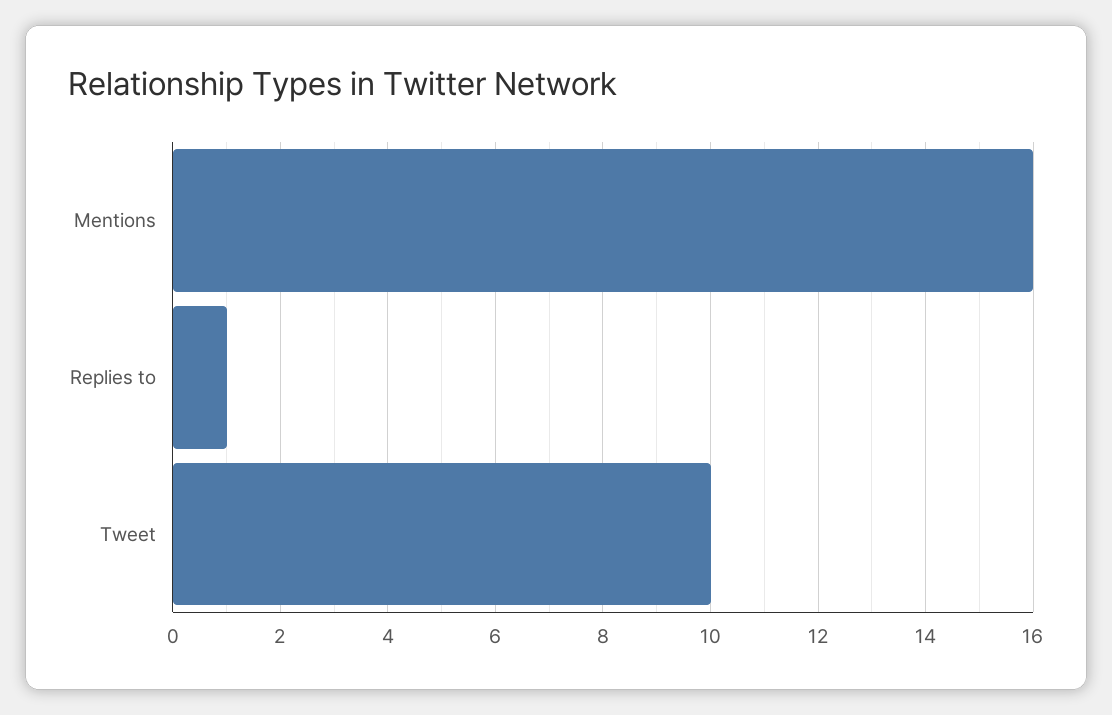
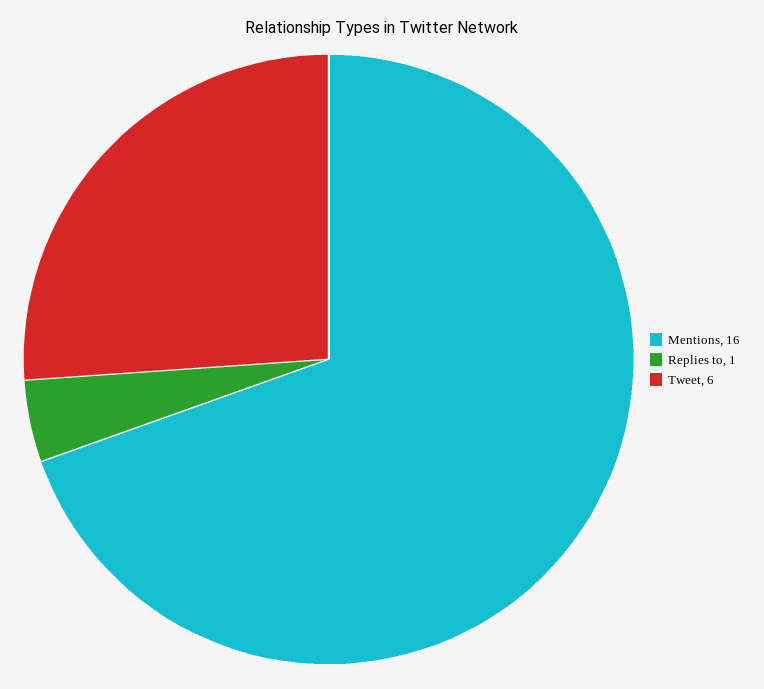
  {
    "Mentions": 16,
    "Replies to": 1,
-   "Tweet": 10
+   "Tweet": 6
  }

